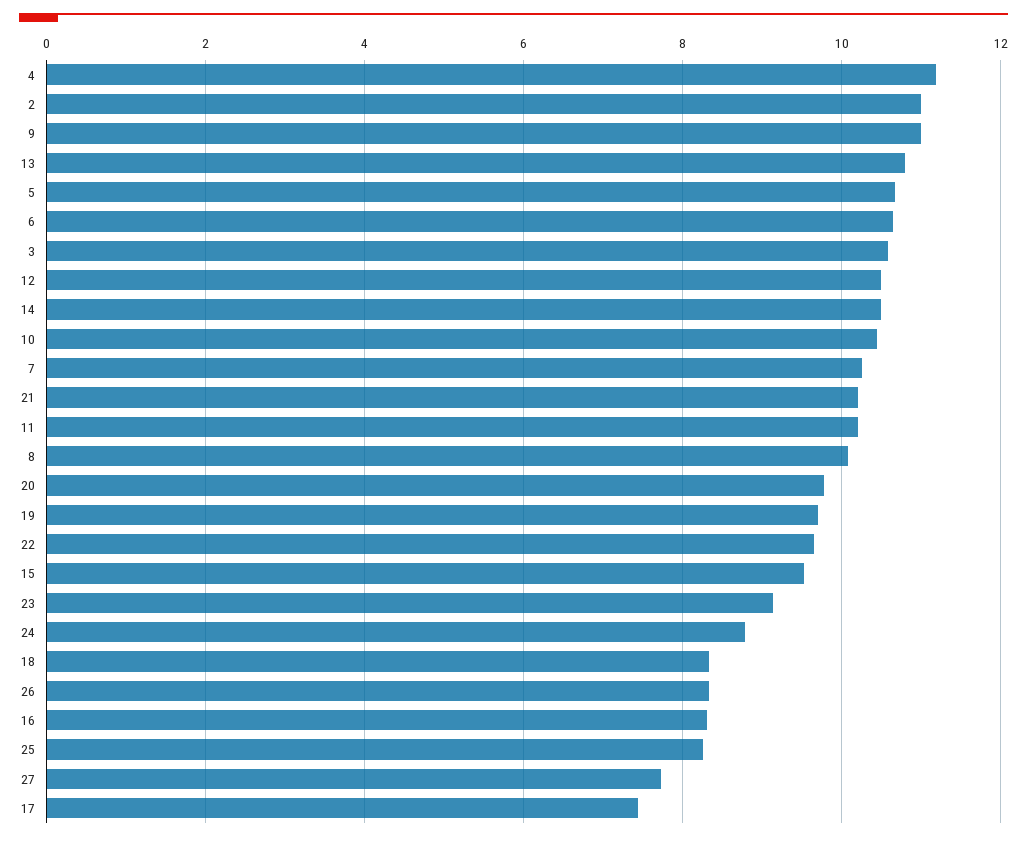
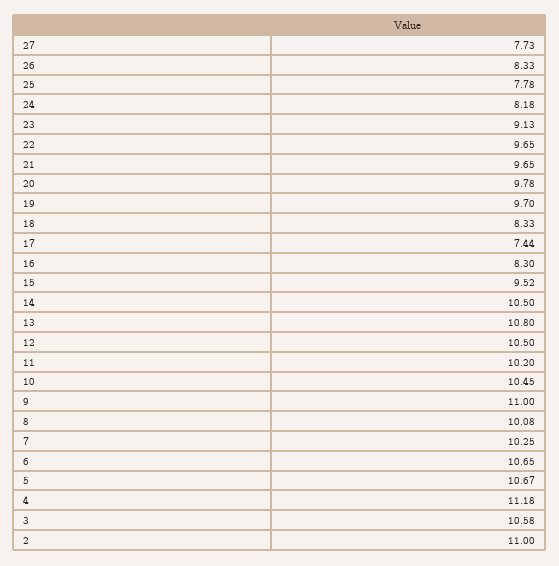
  {
    "4": 11.18,
    "2": 11,
    "9": 11,
    "13": 10.8,
    "5": 10.67,
    "6": 10.65,
    "3": 10.58,
    "12": 10.5,
    "14": 10.5,
    "10": 10.45,
    "7": 10.25,
-   "21": 10.2,
+   "21": 9.65,
    "11": 10.2,
    "8": 10.08,
    "20": 9.78,
    "19": 9.7,
    "22": 9.65,
    "15": 9.52,
    "23": 9.13,
-   "24": 8.8,
+   "24": 8.18,
    "18": 8.33,
    "26": 8.33,
    "16": 8.3,
-   "25": 8.2,
+   "25": 7.78,
    "27": 7.73,
    "17": 7.44
  }

